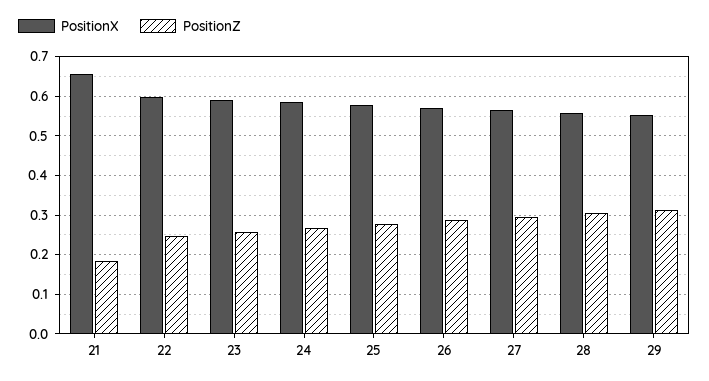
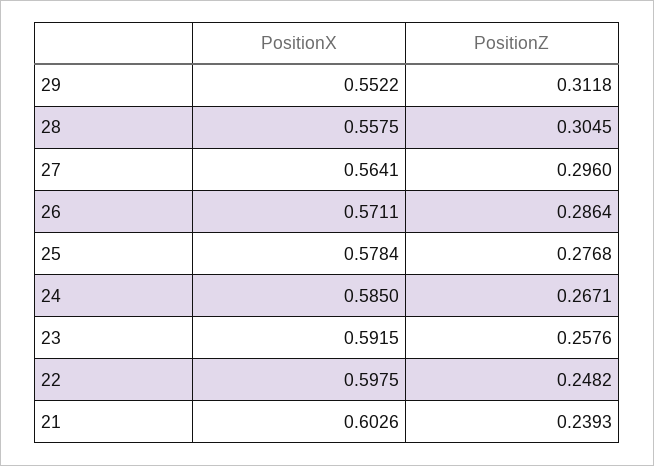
  {
    "PositionX": {
-     "21": 0.66,
+     "21": 0.6026,
      "22": 0.5975,
      "23": 0.5915,
      "24": 0.585,
      "25": 0.5784,
      "26": 0.5711,
      "27": 0.5641,
      "28": 0.5575,
      "29": 0.5522
    },
    "PositionZ": {
-     "21": 0.18,
+     "21": 0.2393,
      "22": 0.2482,
      "23": 0.2576,
      "24": 0.2671,
      "25": 0.2768,
      "26": 0.2864,
      "27": 0.296,
      "28": 0.3045,
      "29": 0.3118
    }
  }

